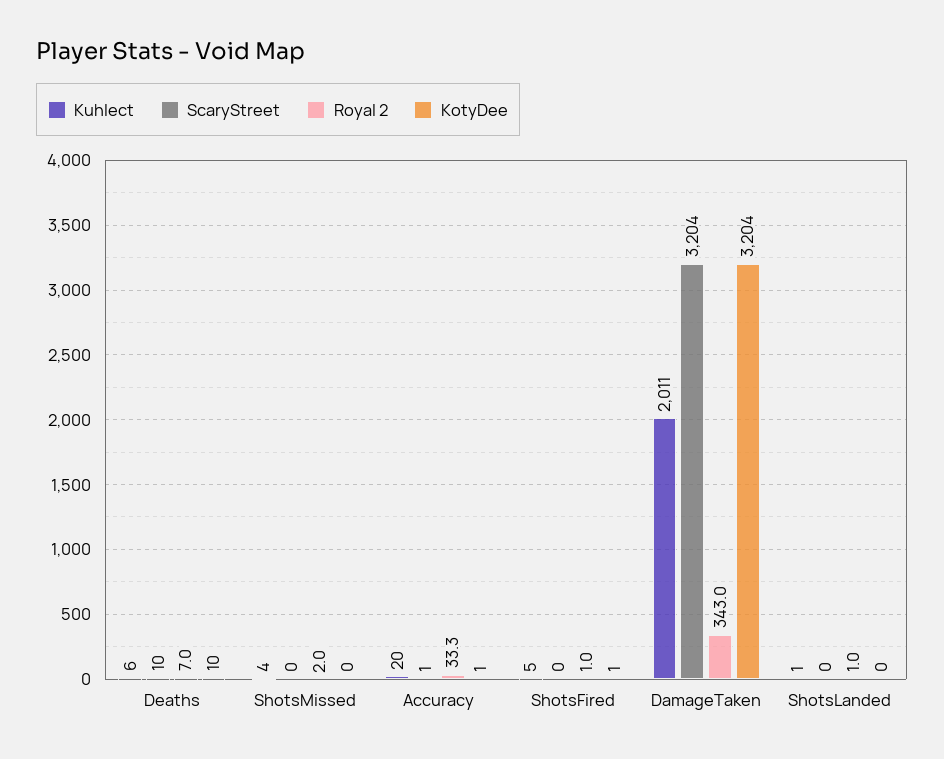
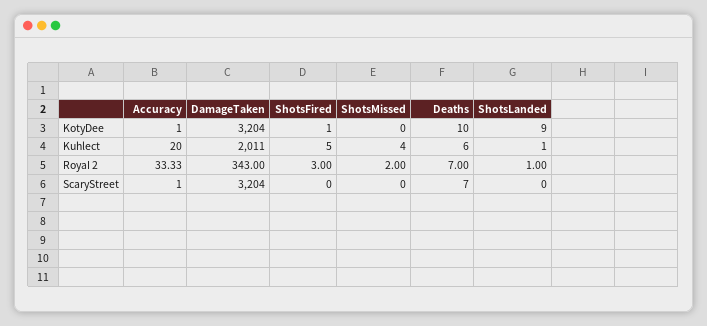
  {
    "Kuhlect": {
      "Deaths": 6,
      "ShotsMissed": 4,
      "Accuracy": 20,
      "ShotsFired": 5,
      "DamageTaken": 2011,
      "ShotsLanded": 1
    },
    "ScaryStreet": {
-     "Deaths": 10,
+     "Deaths": 7,
      "ShotsMissed": 0,
      "Accuracy": 1,
      "ShotsFired": 0,
      "DamageTaken": 3204,
      "ShotsLanded": 0
    },
    "RoyaI 2": {
      "Deaths": 7,
      "ShotsMissed": 2,
      "Accuracy": 33.33,
-     "ShotsFired": 1,
+     "ShotsFired": 3,
      "DamageTaken": 343,
      "ShotsLanded": 1
    },
    "KotyDee": {
      "Deaths": 10,
      "ShotsMissed": 0,
      "Accuracy": 1,
      "ShotsFired": 1,
      "DamageTaken": 3204,
-     "ShotsLanded": 0
+     "ShotsLanded": 9
    }
  }

